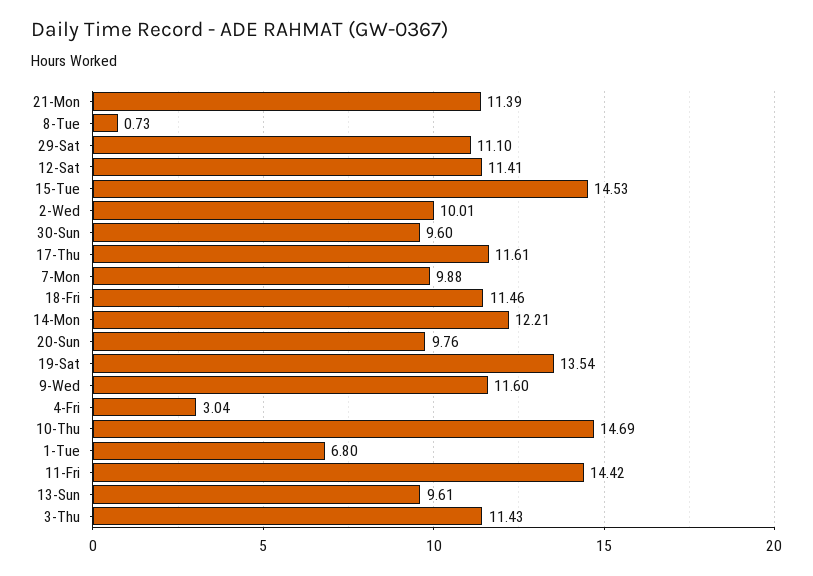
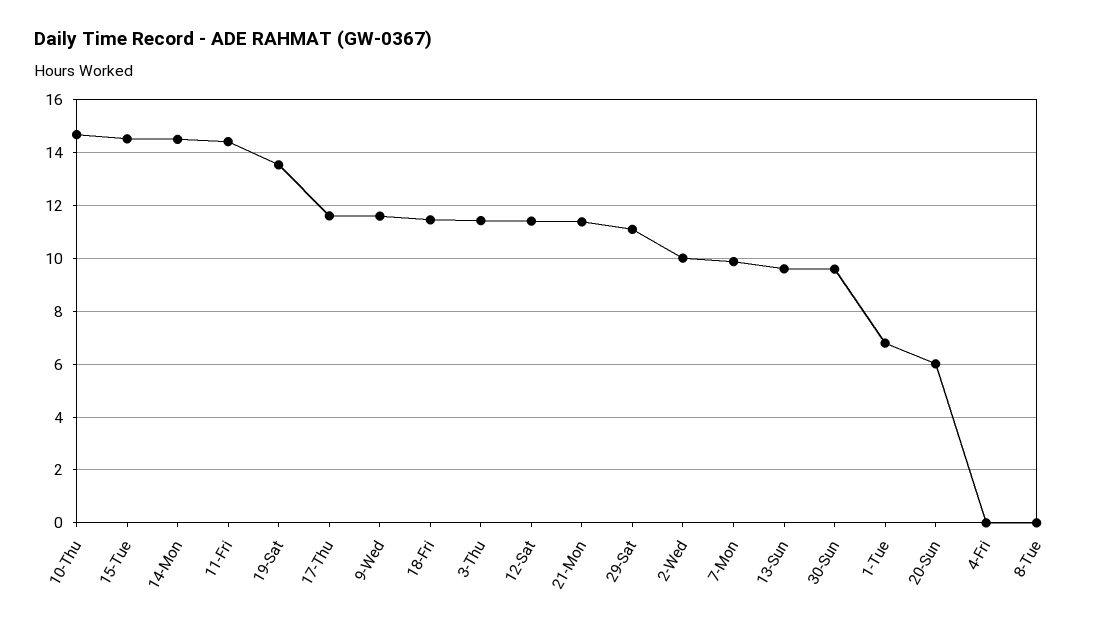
  {
    "21-Mon": 11.39,
-   "8-Tue": 0.73,
+   "8-Tue": 0,
    "29-Sat": 11.1,
    "12-Sat": 11.41,
    "15-Tue": 14.53,
    "2-Wed": 10.01,
    "30-Sun": 9.6,
    "17-Thu": 11.61,
    "7-Mon": 9.88,
    "18-Fri": 11.46,
-   "14-Mon": 12.21,
+   "14-Mon": 14.5,
-   "20-Sun": 9.76,
+   "20-Sun": 6,
    "19-Sat": 13.54,
    "9-Wed": 11.6,
-   "4-Fri": 3.04,
+   "4-Fri": 0,
    "10-Thu": 14.69,
    "1-Tue": 6.8,
    "11-Fri": 14.42,
    "13-Sun": 9.61,
    "3-Thu": 11.43
  }

